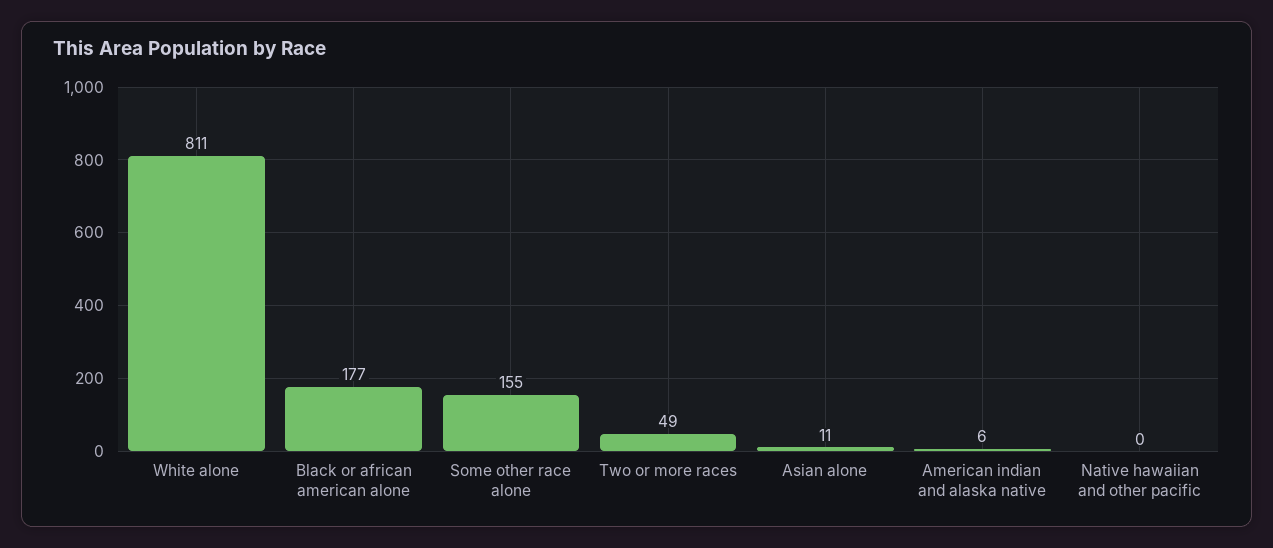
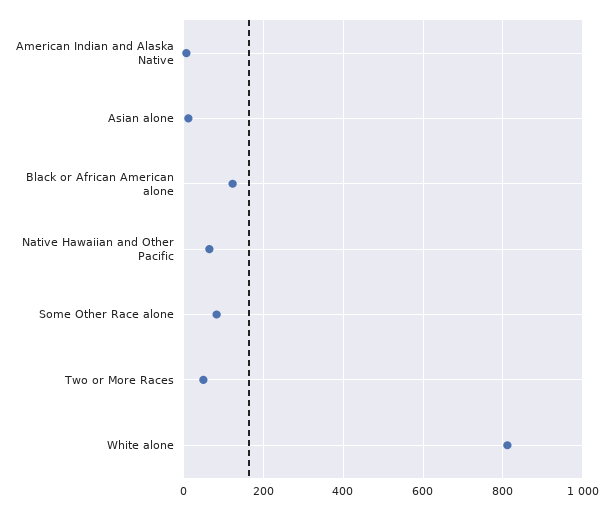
  {
    "White alone": 811,
-   "Black or african american alone": 177,
+   "Black or african american alone": 120,
-   "Some other race alone": 155,
+   "Some other race alone": 80,
    "Two or more races": 49,
    "Asian alone": 11,
    "American indian and alaska native": 6,
-   "Native hawaiian and other pacific": 0
+   "Native hawaiian and other pacific": 60
  }

